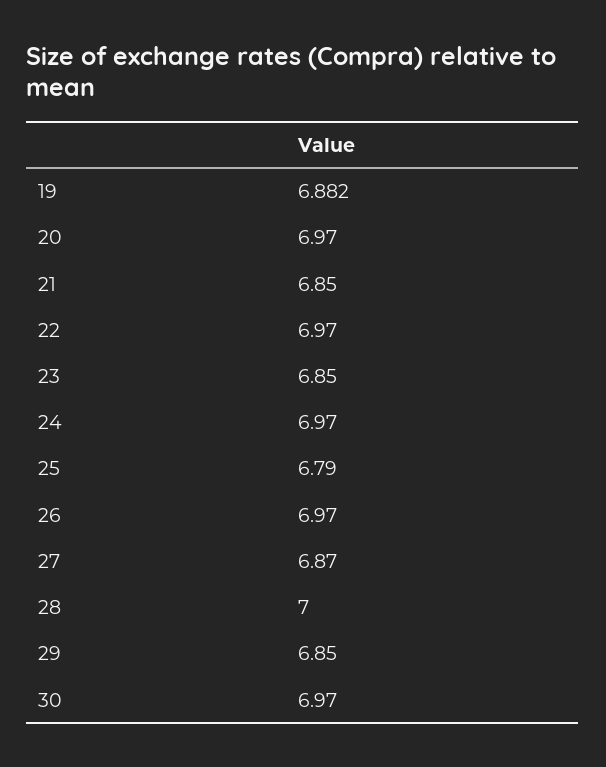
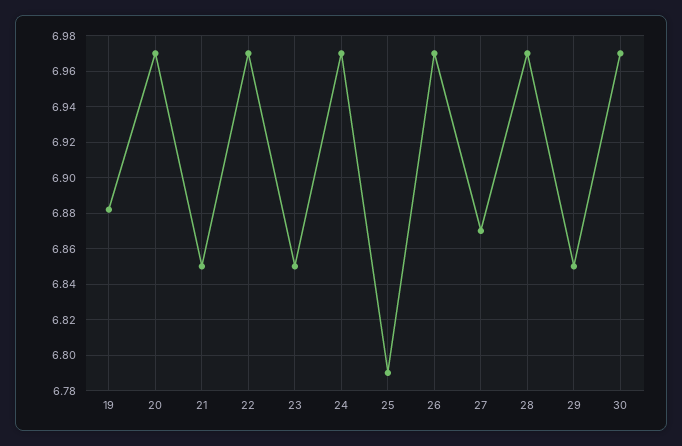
  {
    "19": 6.882,
    "20": 6.97,
    "21": 6.85,
    "22": 6.97,
    "23": 6.85,
    "24": 6.97,
    "25": 6.79,
    "26": 6.97,
    "27": 6.87,
-   "28": 7,
+   "28": 6.97,
    "29": 6.85,
    "30": 6.97
  }

